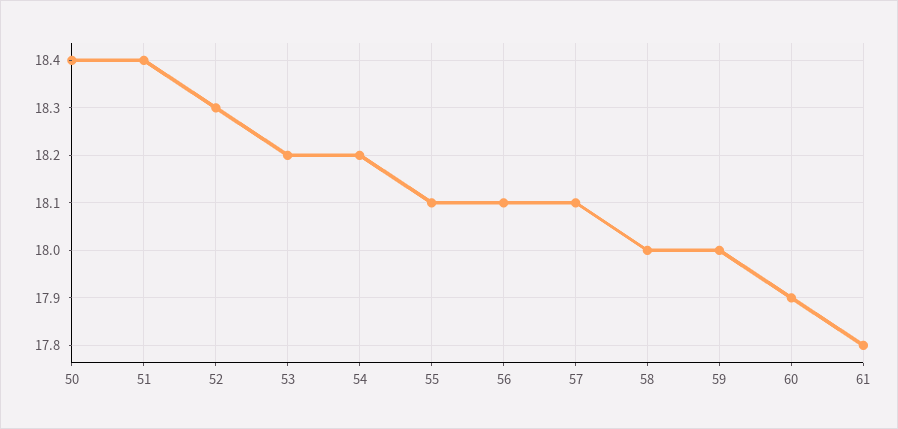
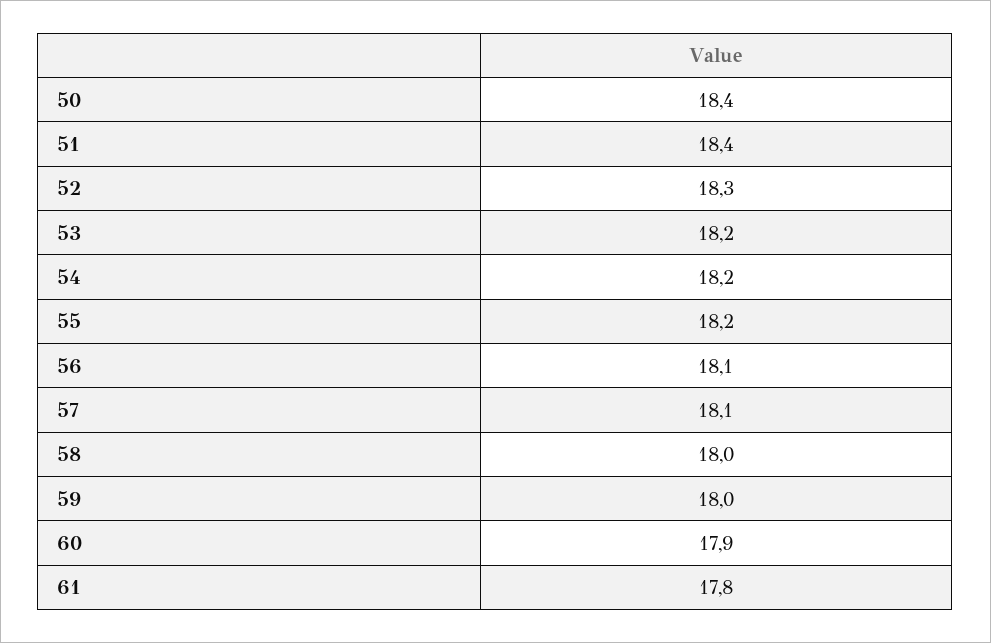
  {
    "50": 18.4,
    "51": 18.4,
    "52": 18.3,
    "53": 18.2,
    "54": 18.2,
-   "55": 18.1,
+   "55": 18.2,
    "56": 18.1,
    "57": 18.1,
    "58": 18,
    "59": 18,
    "60": 17.9,
    "61": 17.8
  }

